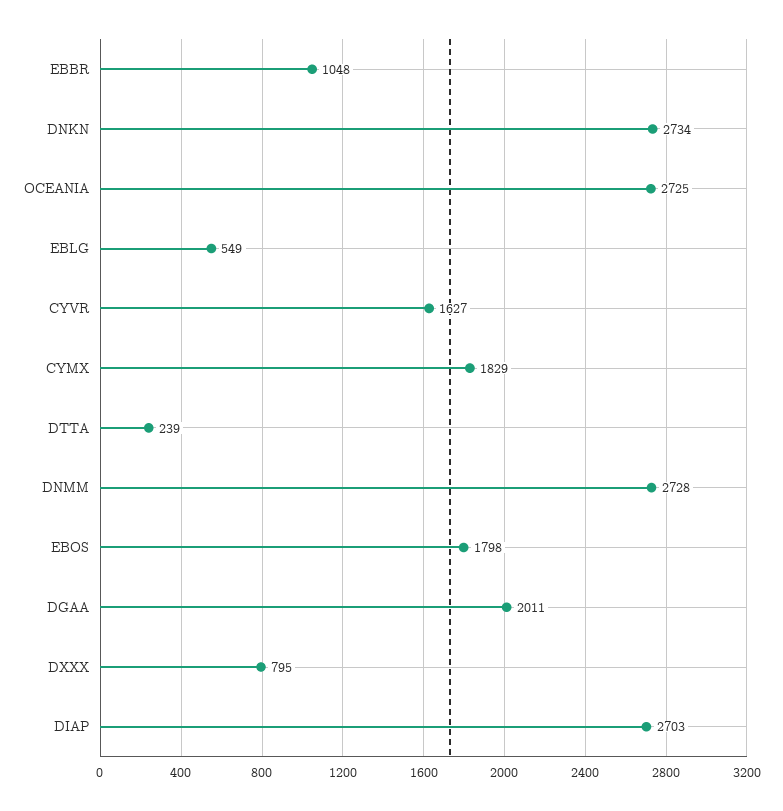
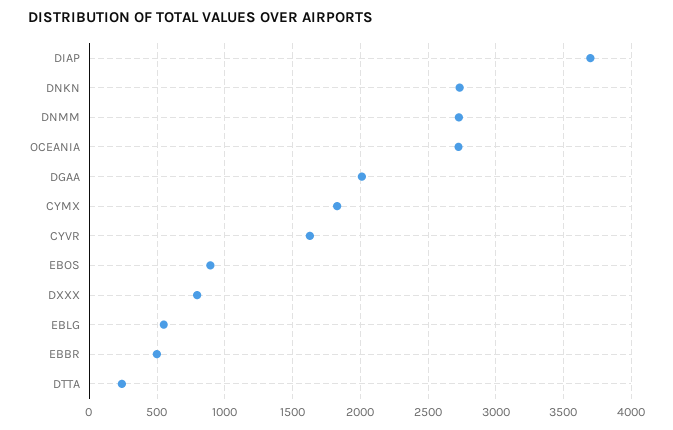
  {
-   "EBBR": 1048,
+   "EBBR": 500,
    "DNKN": 2734,
    "OCEANIA": 2725,
    "EBLG": 549,
    "CYVR": 1627,
    "CYMX": 1829,
    "DTTA": 239,
    "DNMM": 2728,
-   "EBOS": 1798,
+   "EBOS": 900,
    "DGAA": 2011,
    "DXXX": 795,
-   "DIAP": 2703
+   "DIAP": 3700
  }

